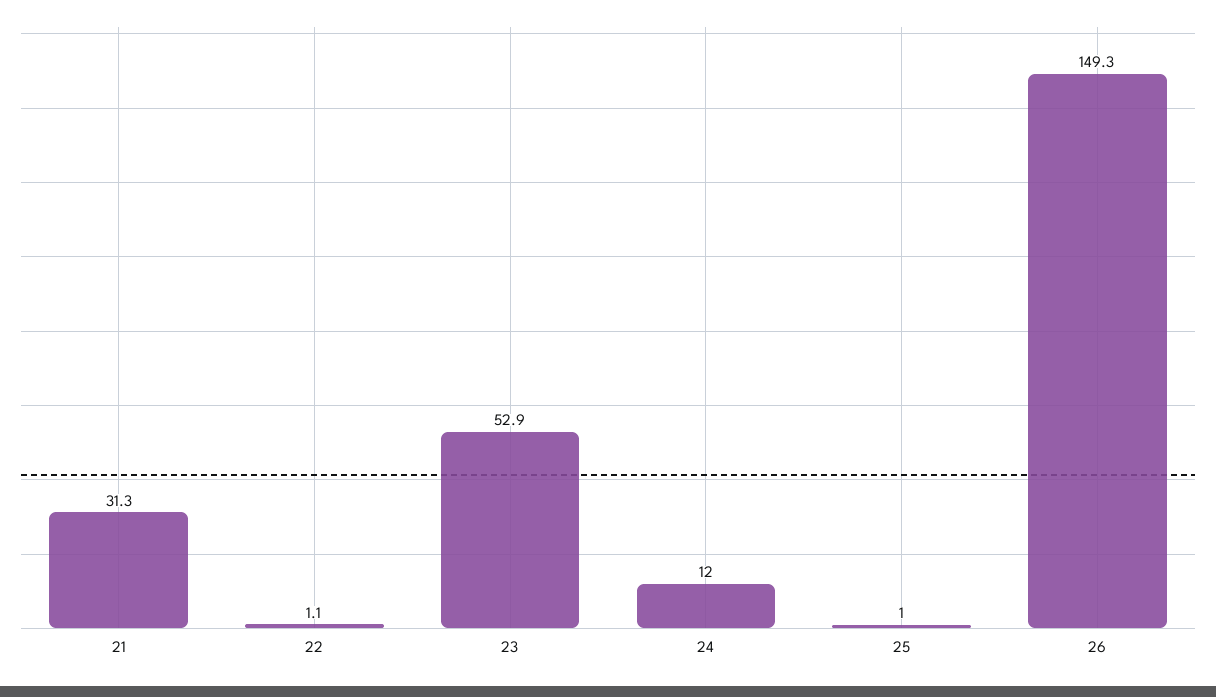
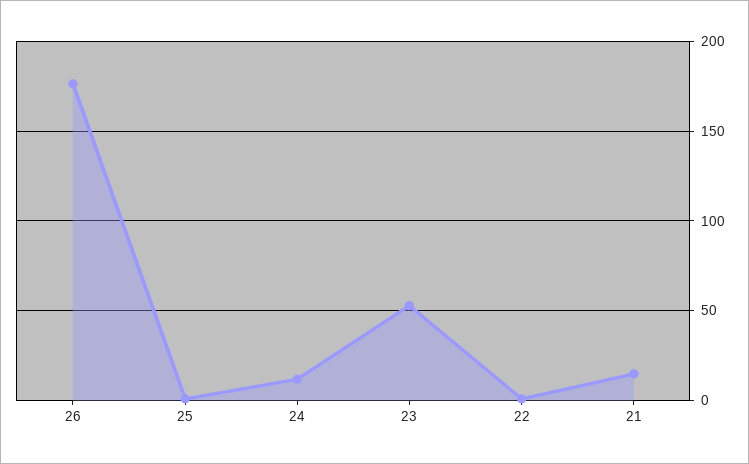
  {
-   "21": 31.3,
+   "21": 15,
    "22": 1.1,
    "23": 52.9,
    "24": 12,
    "25": 1,
-   "26": 149.3
+   "26": 175
  }

